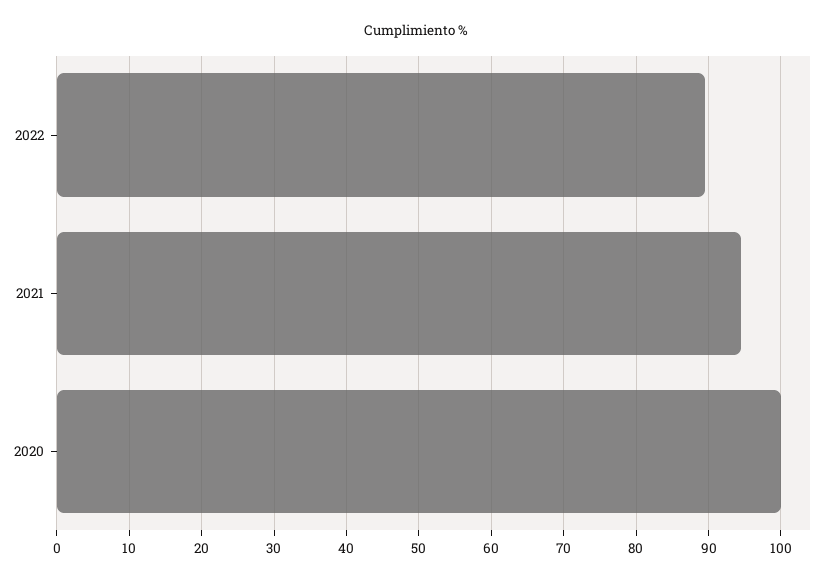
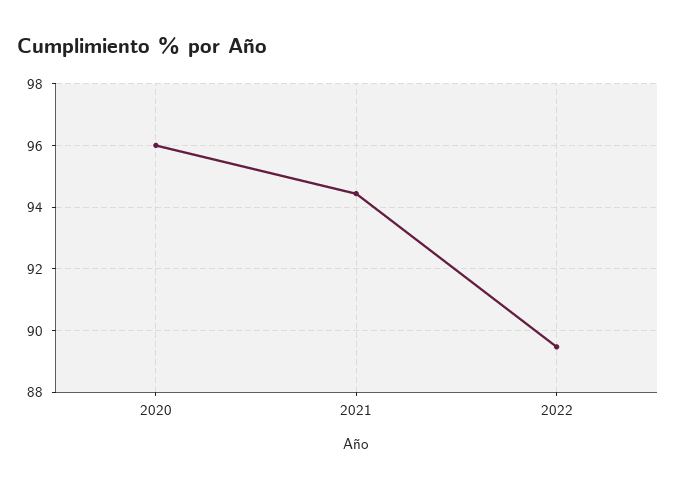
  {
    "2022": 89.4,
    "2021": 94.4,
-   "2020": 100
+   "2020": 96
  }

